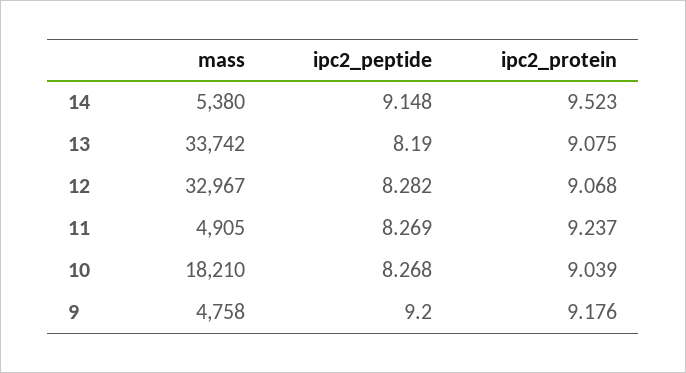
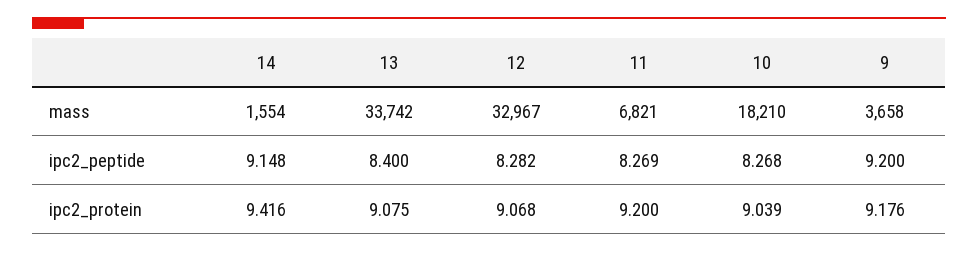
  {
    "mass": {
-     "14": 5380,
+     "14": 1554,
      "13": 33742,
      "12": 32967,
-     "11": 4905,
+     "11": 6821,
      "10": 18210,
-     "9": 4758
+     "9": 3658
    },
    "ipc2_peptide": {
      "14": 9.148,
-     "13": 8.19,
+     "13": 8.4,
      "12": 8.282,
      "11": 8.269,
      "10": 8.268,
      "9": 9.2
    },
    "ipc2_protein": {
-     "14": 9.523,
+     "14": 9.416,
      "13": 9.075,
      "12": 9.068,
-     "11": 9.237,
+     "11": 9.2,
      "10": 9.039,
      "9": 9.176
    }
  }

